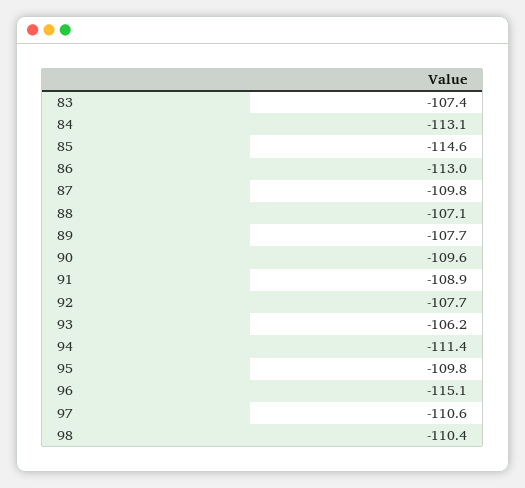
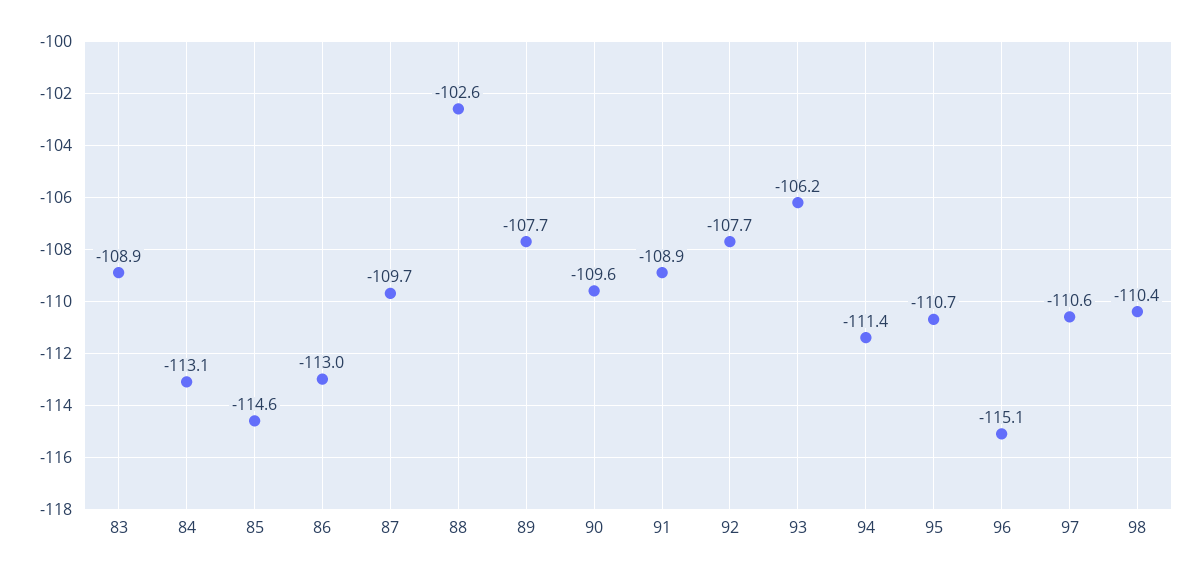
  {
-   "83": -107.4,
+   "83": -108.9,
    "84": -113.1,
    "85": -114.6,
    "86": -113,
-   "87": -109.8,
+   "87": -109.7,
-   "88": -107.1,
+   "88": -102.6,
    "89": -107.7,
    "90": -109.6,
    "91": -108.9,
    "92": -107.7,
    "93": -106.2,
    "94": -111.4,
-   "95": -109.8,
+   "95": -110.7,
    "96": -115.1,
    "97": -110.6,
    "98": -110.4
  }

